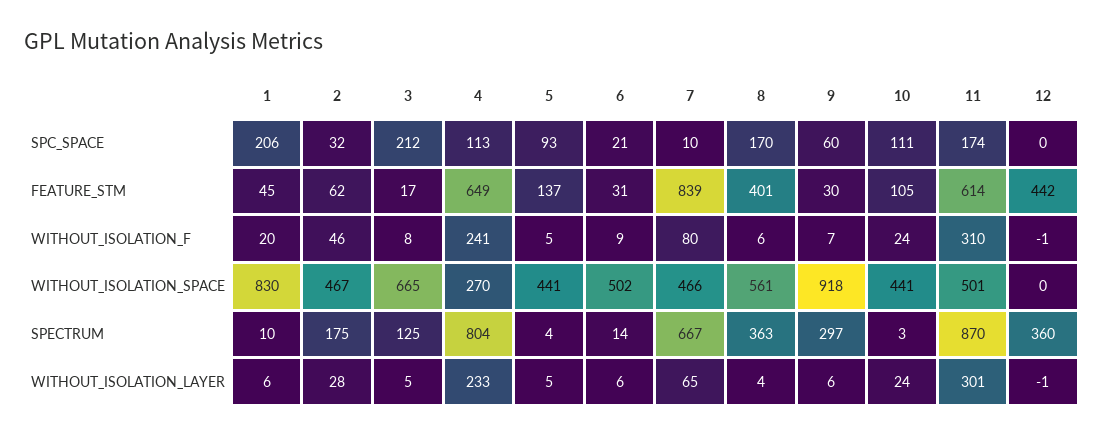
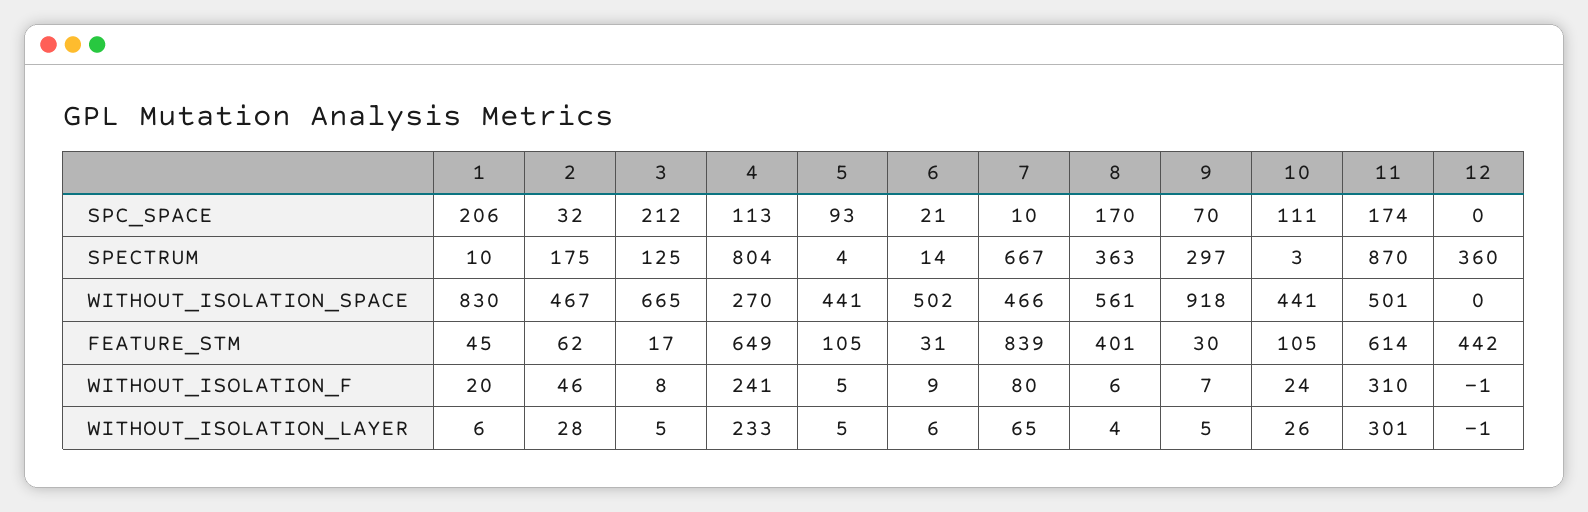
  {
    "1": {
      "SPC_SPACE": 206,
      "FEATURE_STM": 45,
      "WITHOUT_ISOLATION_F": 20,
      "WITHOUT_ISOLATION_SPACE": 830,
      "SPECTRUM": 10,
      "WITHOUT_ISOLATION_LAYER": 6
    },
    "2": {
      "SPC_SPACE": 32,
      "FEATURE_STM": 62,
      "WITHOUT_ISOLATION_F": 46,
      "WITHOUT_ISOLATION_SPACE": 467,
      "SPECTRUM": 175,
      "WITHOUT_ISOLATION_LAYER": 28
    },
    "3": {
      "SPC_SPACE": 212,
      "FEATURE_STM": 17,
      "WITHOUT_ISOLATION_F": 8,
      "WITHOUT_ISOLATION_SPACE": 665,
      "SPECTRUM": 125,
      "WITHOUT_ISOLATION_LAYER": 5
    },
    "4": {
      "SPC_SPACE": 113,
      "FEATURE_STM": 649,
      "WITHOUT_ISOLATION_F": 241,
      "WITHOUT_ISOLATION_SPACE": 270,
      "SPECTRUM": 804,
      "WITHOUT_ISOLATION_LAYER": 233
    },
    "5": {
      "SPC_SPACE": 93,
-     "FEATURE_STM": 137,
+     "FEATURE_STM": 105,
      "WITHOUT_ISOLATION_F": 5,
      "WITHOUT_ISOLATION_SPACE": 441,
      "SPECTRUM": 4,
      "WITHOUT_ISOLATION_LAYER": 5
    },
    "6": {
      "SPC_SPACE": 21,
      "FEATURE_STM": 31,
      "WITHOUT_ISOLATION_F": 9,
      "WITHOUT_ISOLATION_SPACE": 502,
      "SPECTRUM": 14,
      "WITHOUT_ISOLATION_LAYER": 6
    },
    "7": {
      "SPC_SPACE": 10,
      "FEATURE_STM": 839,
      "WITHOUT_ISOLATION_F": 80,
      "WITHOUT_ISOLATION_SPACE": 466,
      "SPECTRUM": 667,
      "WITHOUT_ISOLATION_LAYER": 65
    },
    "8": {
      "SPC_SPACE": 170,
      "FEATURE_STM": 401,
      "WITHOUT_ISOLATION_F": 6,
      "WITHOUT_ISOLATION_SPACE": 561,
      "SPECTRUM": 363,
      "WITHOUT_ISOLATION_LAYER": 4
    },
    "9": {
-     "SPC_SPACE": 60,
+     "SPC_SPACE": 70,
      "FEATURE_STM": 30,
      "WITHOUT_ISOLATION_F": 7,
      "WITHOUT_ISOLATION_SPACE": 918,
      "SPECTRUM": 297,
-     "WITHOUT_ISOLATION_LAYER": 6
+     "WITHOUT_ISOLATION_LAYER": 5
    },
    "10": {
      "SPC_SPACE": 111,
      "FEATURE_STM": 105,
      "WITHOUT_ISOLATION_F": 24,
      "WITHOUT_ISOLATION_SPACE": 441,
      "SPECTRUM": 3,
-     "WITHOUT_ISOLATION_LAYER": 24
+     "WITHOUT_ISOLATION_LAYER": 26
    },
    "11": {
      "SPC_SPACE": 174,
      "FEATURE_STM": 614,
      "WITHOUT_ISOLATION_F": 310,
      "WITHOUT_ISOLATION_SPACE": 501,
      "SPECTRUM": 870,
      "WITHOUT_ISOLATION_LAYER": 301
    },
    "12": {
      "SPC_SPACE": 0,
      "FEATURE_STM": 442,
      "WITHOUT_ISOLATION_F": -1,
      "WITHOUT_ISOLATION_SPACE": 0,
      "SPECTRUM": 360,
      "WITHOUT_ISOLATION_LAYER": -1
    }
  }

